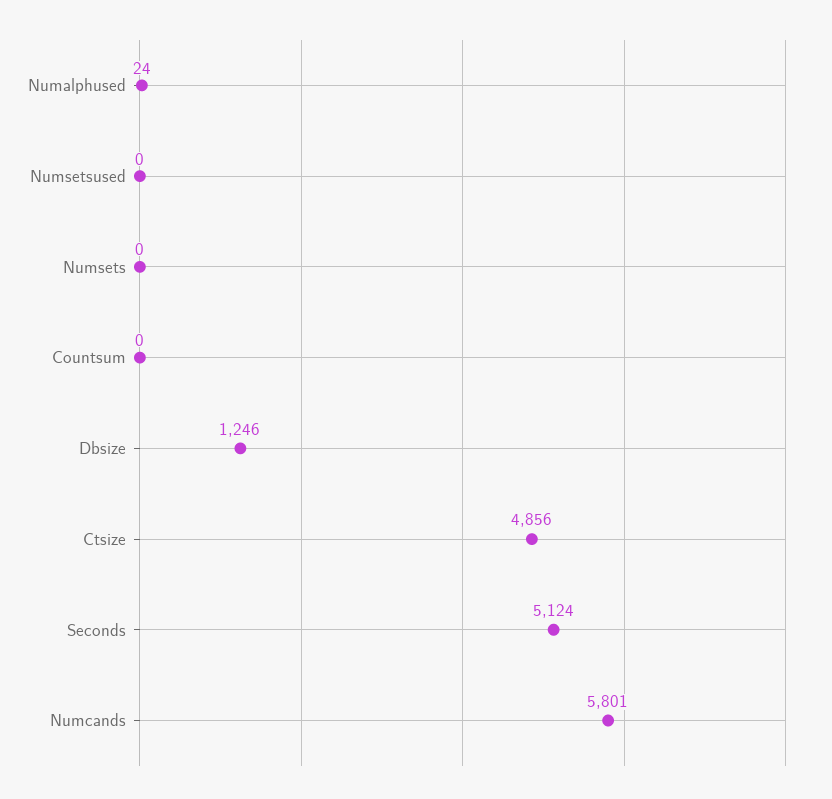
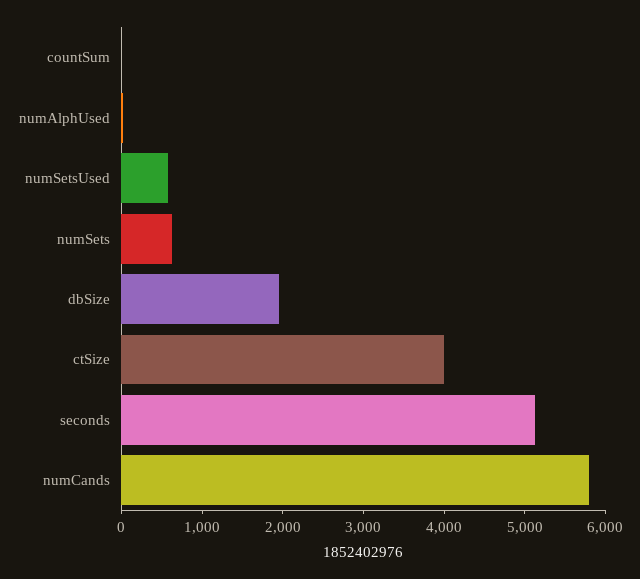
  {
    "Numalphused": 24,
-   "Numsetsused": 0,
+   "Numsetsused": 600,
-   "Numsets": 0,
+   "Numsets": 600,
    "Countsum": 0,
-   "Dbsize": 1246,
+   "Dbsize": 2000,
-   "Ctsize": 4856,
+   "Ctsize": 4000,
    "Seconds": 5124,
    "Numcands": 5801
  }

